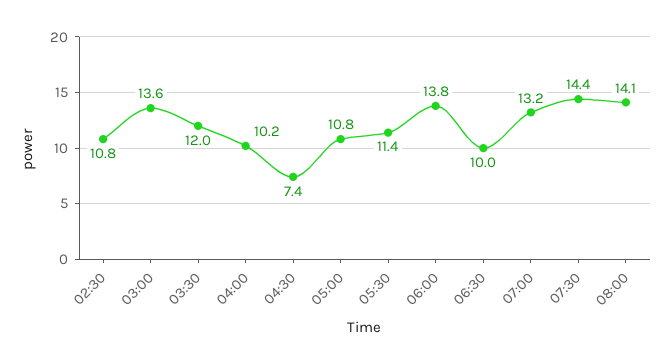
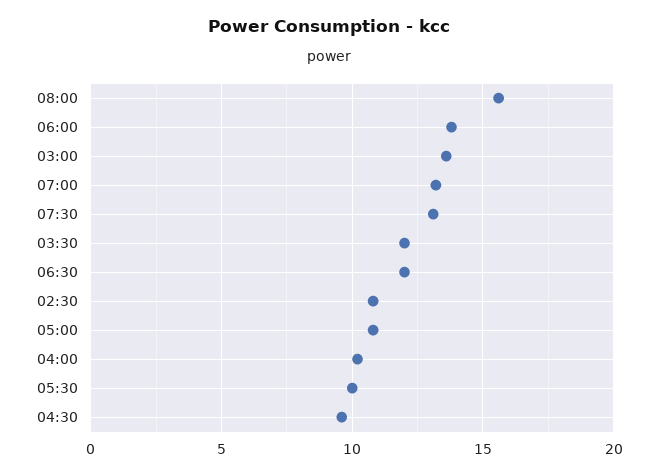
  {
    "02:30": 10.8,
    "03:00": 13.6,
    "03:30": 12,
    "04:00": 10.2,
-   "04:30": 7.4,
+   "04:30": 9.5,
    "05:00": 10.8,
-   "05:30": 11.4,
+   "05:30": 10,
    "06:00": 13.8,
-   "06:30": 10,
+   "06:30": 12,
    "07:00": 13.2,
-   "07:30": 14.4,
+   "07:30": 13,
-   "08:00": 14.1
+   "08:00": 15.5
  }

